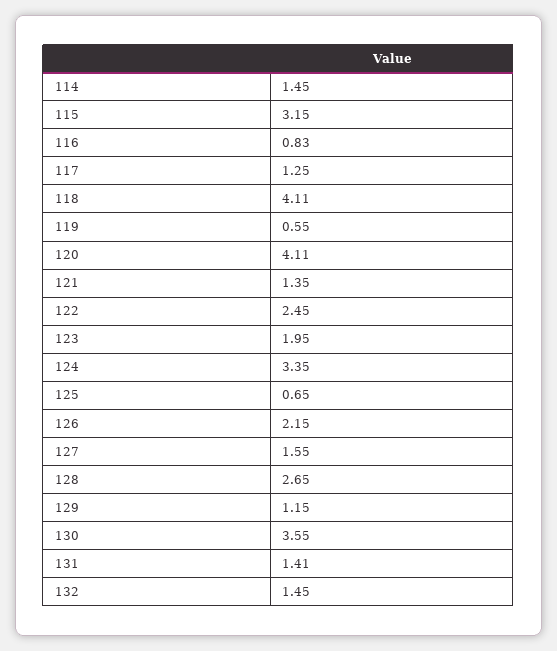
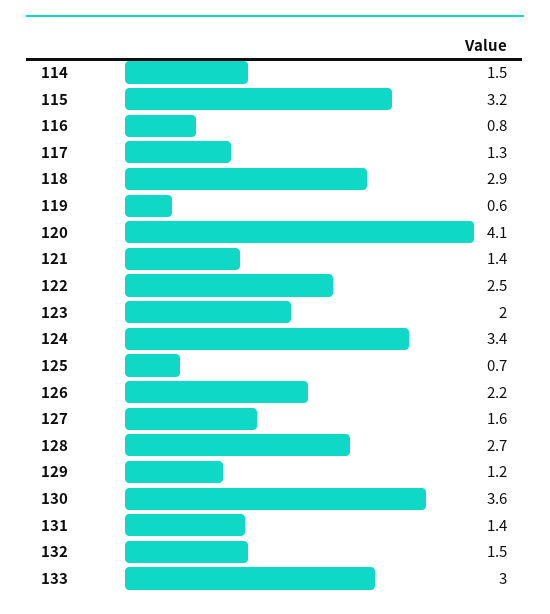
  {
    "114": 1.45,
    "115": 3.15,
    "116": 0.83,
    "117": 1.25,
-   "118": 4.11,
+   "118": 2.9,
    "119": 0.55,
    "120": 4.11,
    "121": 1.35,
    "122": 2.45,
    "123": 1.95,
    "124": 3.35,
    "125": 0.65,
    "126": 2.15,
    "127": 1.55,
    "128": 2.65,
    "129": 1.15,
    "130": 3.55,
    "131": 1.41,
-   "132": 1.45
+   "132": 1.45,
+   "133": 3
  }

